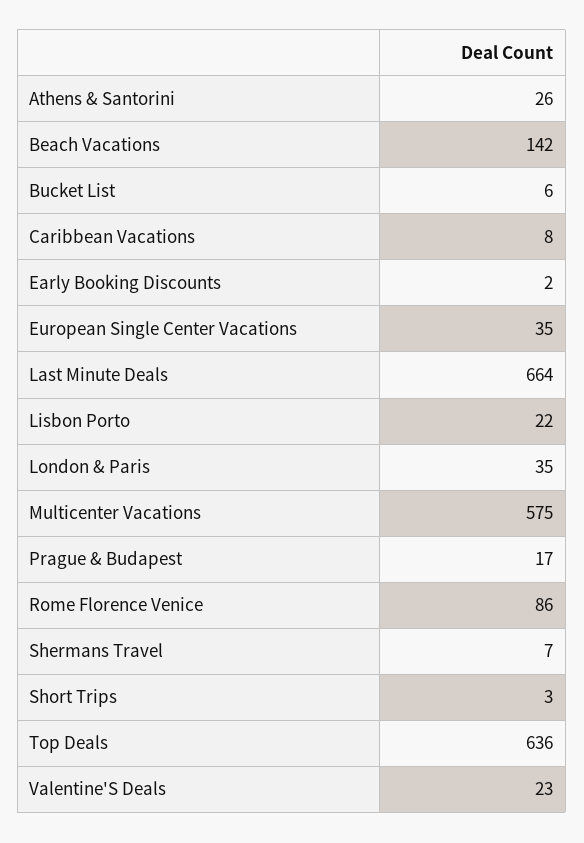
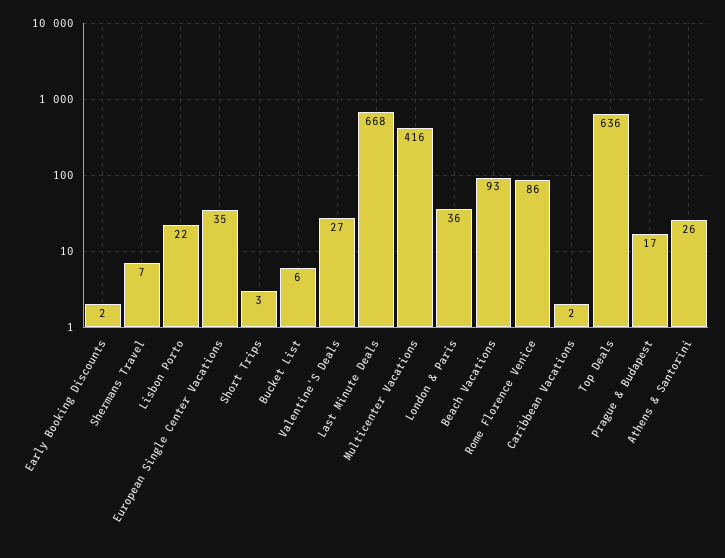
  {
    "Athens & Santorini": 26,
-   "Beach Vacations": 142,
+   "Beach Vacations": 93,
    "Bucket List": 6,
-   "Caribbean Vacations": 8,
+   "Caribbean Vacations": 2,
    "Early Booking Discounts": 2,
    "European Single Center Vacations": 35,
-   "Last Minute Deals": 664,
+   "Last Minute Deals": 668,
    "Lisbon Porto": 22,
-   "London & Paris": 35,
+   "London & Paris": 36,
-   "Multicenter Vacations": 575,
+   "Multicenter Vacations": 416,
    "Prague & Budapest": 17,
    "Rome Florence Venice": 86,
    "Shermans Travel": 7,
    "Short Trips": 3,
    "Top Deals": 636,
-   "Valentine'S Deals": 23
+   "Valentine'S Deals": 27
  }

